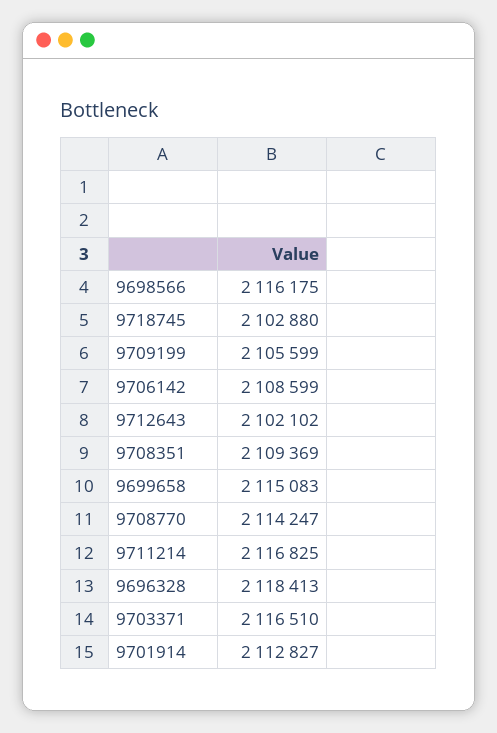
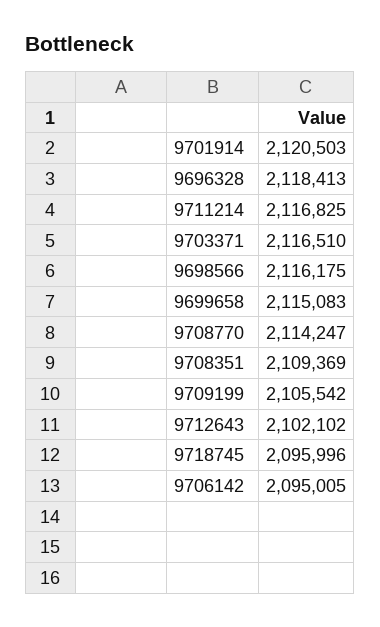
  {
    "9698566": 2116175,
-   "9718745": 2102880,
+   "9718745": 2095996,
-   "9709199": 2105599,
+   "9709199": 2105542,
-   "9706142": 2108599,
+   "9706142": 2095005,
    "9712643": 2102102,
    "9708351": 2109369,
    "9699658": 2115083,
    "9708770": 2114247,
    "9711214": 2116825,
    "9696328": 2118413,
    "9703371": 2116510,
-   "9701914": 2112827
+   "9701914": 2120503
  }

